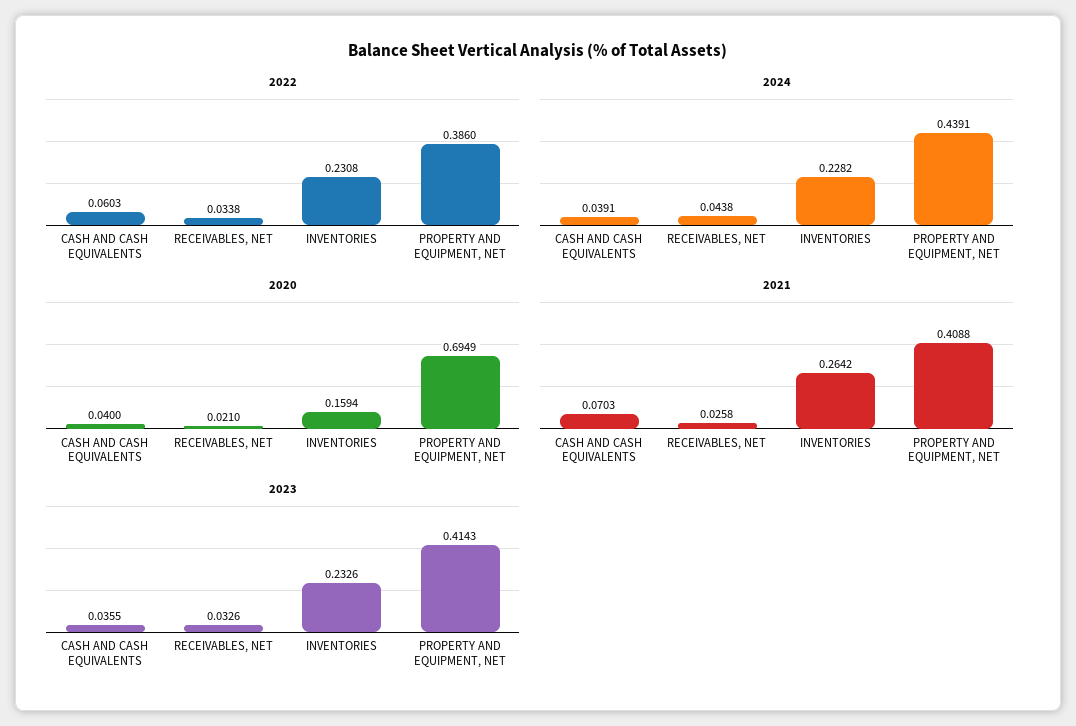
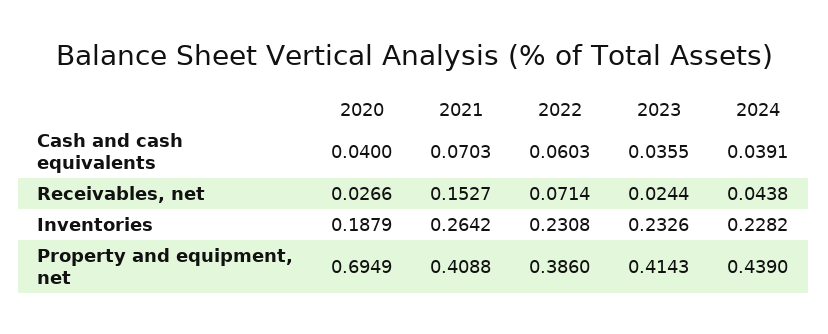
  {
    "2022": {
      "CASH AND CASH EQUIVALENTS": 0.0603,
-     "RECEIVABLES, NET": 0.0338,
+     "RECEIVABLES, NET": 0.0714,
      "INVENTORIES": 0.2308,
      "PROPERTY AND EQUIPMENT, NET": 0.386
    },
    "2024": {
      "CASH AND CASH EQUIVALENTS": 0.0391,
      "RECEIVABLES, NET": 0.0438,
      "INVENTORIES": 0.2282,
-     "PROPERTY AND EQUIPMENT, NET": 0.4391
+     "PROPERTY AND EQUIPMENT, NET": 0.439
    },
    "2020": {
      "CASH AND CASH EQUIVALENTS": 0.04,
-     "RECEIVABLES, NET": 0.021,
+     "RECEIVABLES, NET": 0.0266,
-     "INVENTORIES": 0.1594,
+     "INVENTORIES": 0.1879,
      "PROPERTY AND EQUIPMENT, NET": 0.6949
    },
    "2021": {
      "CASH AND CASH EQUIVALENTS": 0.0703,
-     "RECEIVABLES, NET": 0.0258,
+     "RECEIVABLES, NET": 0.1527,
      "INVENTORIES": 0.2642,
      "PROPERTY AND EQUIPMENT, NET": 0.4088
    },
    "2023": {
      "CASH AND CASH EQUIVALENTS": 0.0355,
-     "RECEIVABLES, NET": 0.0326,
+     "RECEIVABLES, NET": 0.0244,
      "INVENTORIES": 0.2326,
      "PROPERTY AND EQUIPMENT, NET": 0.4143
    }
  }

